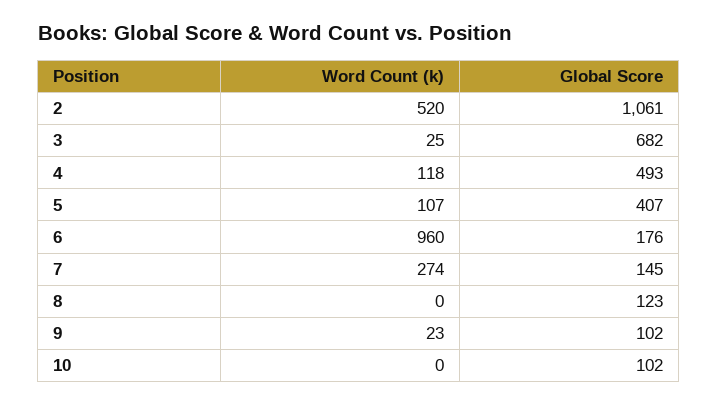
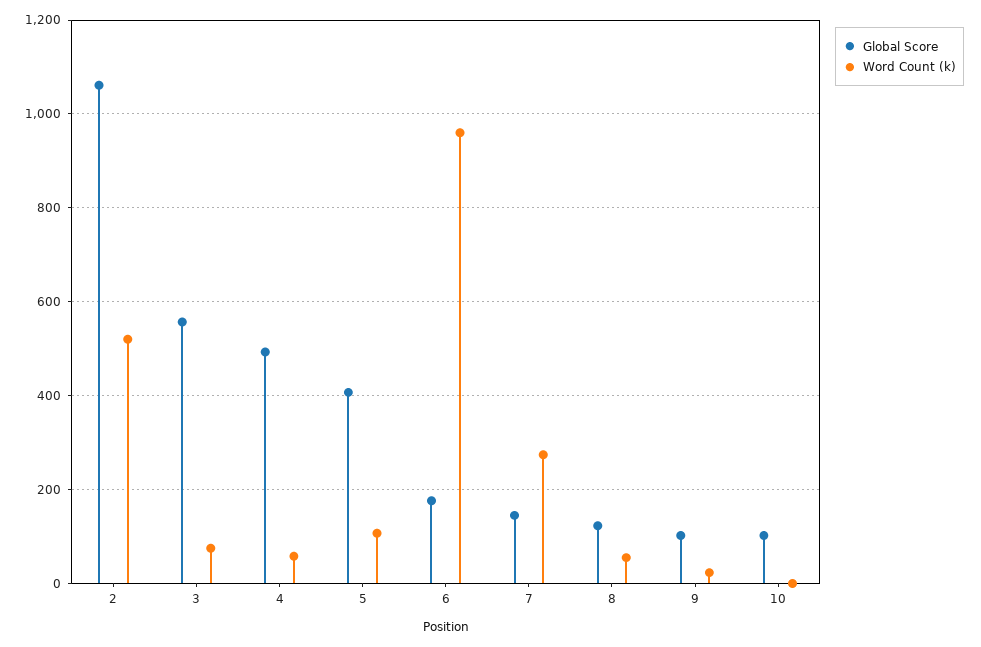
  {
    "Word Count (k)": {
      "2": 520,
-     "3": 25,
+     "3": 80,
-     "4": 118,
+     "4": 60,
      "5": 107,
      "6": 960,
      "7": 274,
-     "8": 0,
+     "8": 60,
      "9": 23,
      "10": 0
    },
    "Global Score": {
      "2": 1061,
-     "3": 682,
+     "3": 560,
      "4": 493,
      "5": 407,
      "6": 176,
      "7": 145,
      "8": 123,
      "9": 102,
      "10": 102
    }
  }

